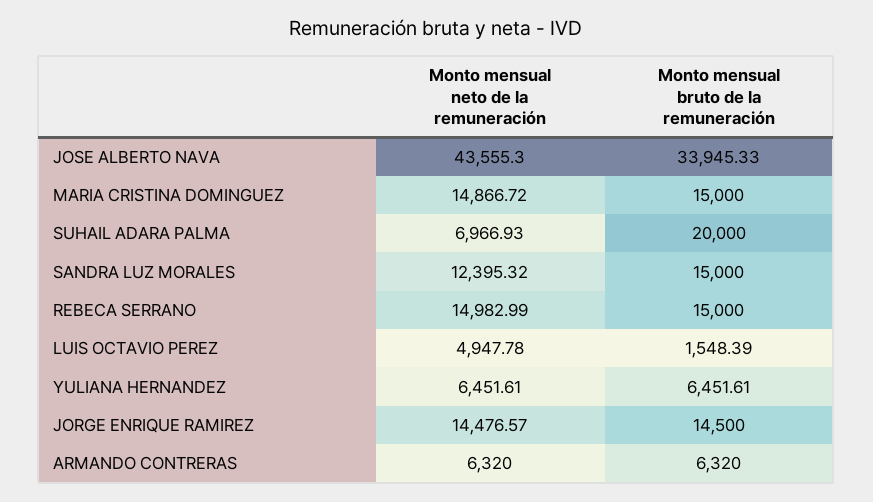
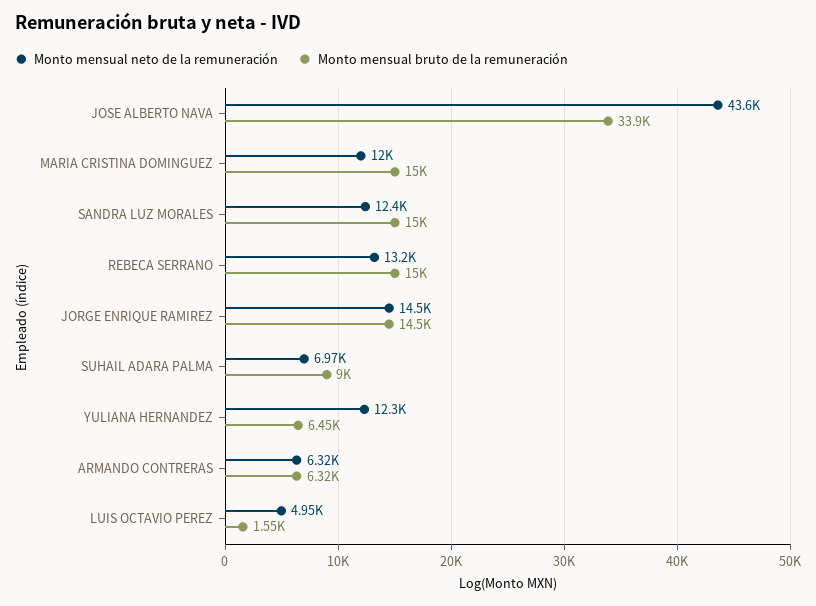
  {
    "Monto mensual neto de la remuneración": {
      "JOSE ALBERTO NAVA": 43555.3,
-     "MARIA CRISTINA DOMINGUEZ": 14866.72,
+     "MARIA CRISTINA DOMINGUEZ": 12000,
      "SUHAIL ADARA PALMA": 6966.93,
      "SANDRA LUZ MORALES": 12395.32,
-     "REBECA SERRANO": 14982.99,
+     "REBECA SERRANO": 13200,
      "LUIS OCTAVIO PEREZ": 4947.78,
-     "YULIANA HERNANDEZ": 6451.61,
+     "YULIANA HERNANDEZ": 12300,
      "JORGE ENRIQUE RAMIREZ": 14476.57,
      "ARMANDO CONTRERAS": 6320
    },
    "Monto mensual bruto de la remuneración": {
      "JOSE ALBERTO NAVA": 33945.33,
      "MARIA CRISTINA DOMINGUEZ": 15000,
-     "SUHAIL ADARA PALMA": 20000,
+     "SUHAIL ADARA PALMA": 9000,
      "SANDRA LUZ MORALES": 15000,
      "REBECA SERRANO": 15000,
      "LUIS OCTAVIO PEREZ": 1548.39,
      "YULIANA HERNANDEZ": 6451.61,
      "JORGE ENRIQUE RAMIREZ": 14500,
      "ARMANDO CONTRERAS": 6320
    }
  }

